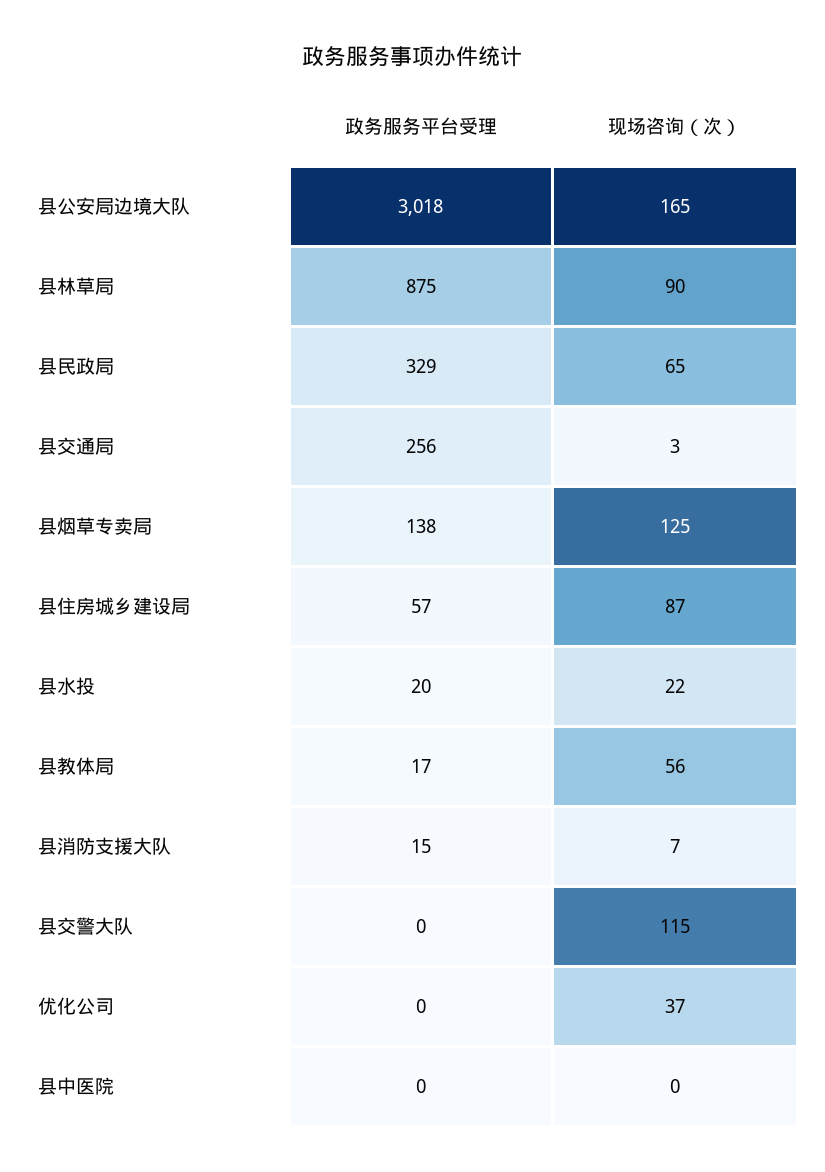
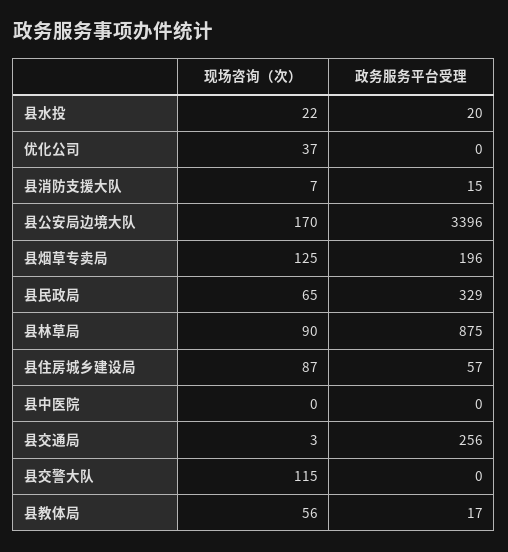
  {
    "政务服务平台受理": {
-     "县公安局边境大队": 3018,
+     "县公安局边境大队": 3396,
      "县林草局": 875,
      "县民政局": 329,
      "县交通局": 256,
-     "县烟草专卖局": 138,
+     "县烟草专卖局": 196,
      "县住房城乡建设局": 57,
      "县水投": 20,
      "县教体局": 17,
      "县消防支援大队": 15,
      "县交警大队": 0,
      "优化公司": 0,
      "县中医院": 0
    },
    "现场咨询（次）": {
-     "县公安局边境大队": 165,
+     "县公安局边境大队": 170,
      "县林草局": 90,
      "县民政局": 65,
      "县交通局": 3,
      "县烟草专卖局": 125,
      "县住房城乡建设局": 87,
      "县水投": 22,
      "县教体局": 56,
      "县消防支援大队": 7,
      "县交警大队": 115,
      "优化公司": 37,
      "县中医院": 0
    }
  }

